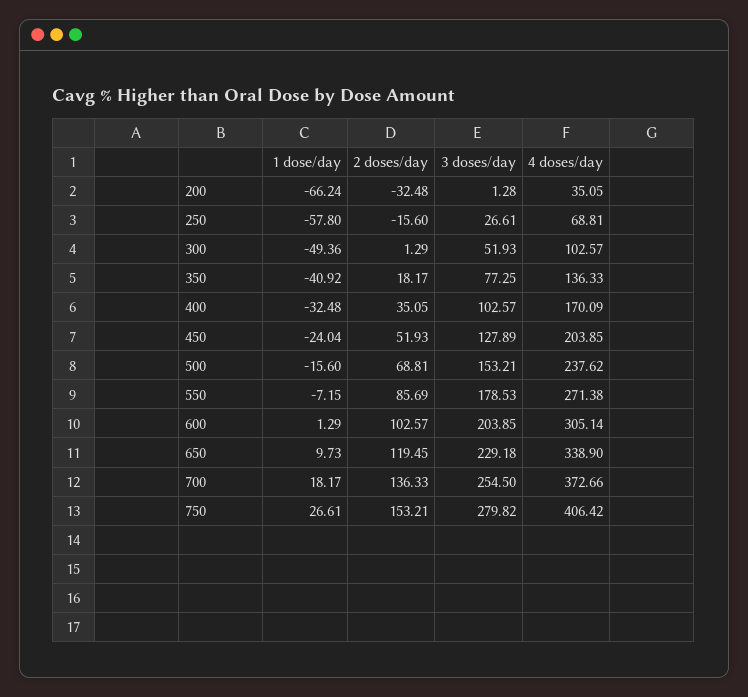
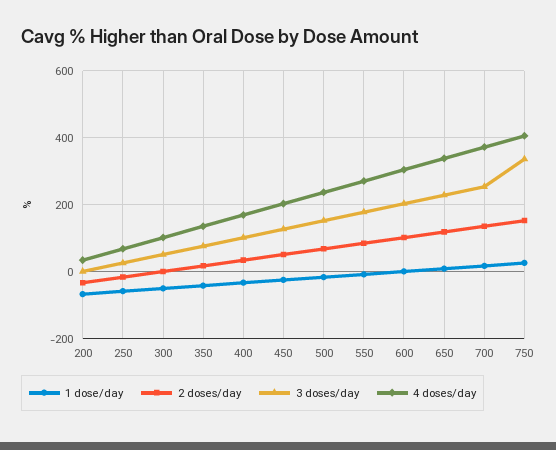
  {
    "1 dose/day": {
      "200": -66.24,
      "250": -57.8,
      "300": -49.36,
      "350": -40.92,
      "400": -32.48,
      "450": -24.04,
      "500": -15.6,
      "550": -7.15,
      "600": 1.29,
      "650": 9.73,
      "700": 18.17,
      "750": 26.61
    },
    "2 doses/day": {
      "200": -32.48,
      "250": -15.6,
      "300": 1.29,
      "350": 18.17,
      "400": 35.05,
      "450": 51.93,
      "500": 68.81,
      "550": 85.69,
      "600": 102.57,
      "650": 119.45,
      "700": 136.33,
      "750": 153.21
    },
    "3 doses/day": {
      "200": 1.28,
      "250": 26.61,
      "300": 51.93,
      "350": 77.25,
      "400": 102.57,
      "450": 127.89,
      "500": 153.21,
      "550": 178.53,
      "600": 203.85,
      "650": 229.18,
      "700": 254.5,
-     "750": 279.82
+     "750": 340
    },
    "4 doses/day": {
      "200": 35.05,
      "250": 68.81,
      "300": 102.57,
      "350": 136.33,
      "400": 170.09,
      "450": 203.85,
      "500": 237.62,
      "550": 271.38,
      "600": 305.14,
      "650": 338.9,
      "700": 372.66,
      "750": 406.42
    }
  }

